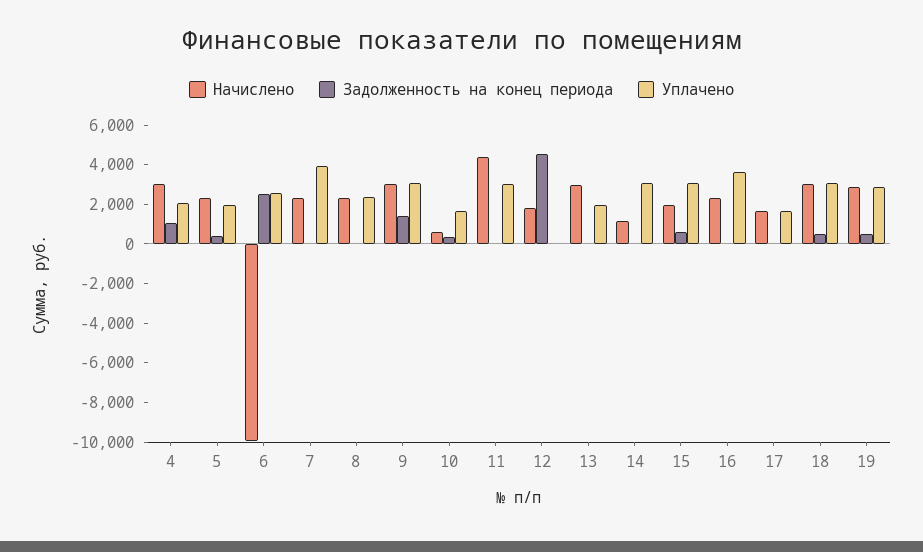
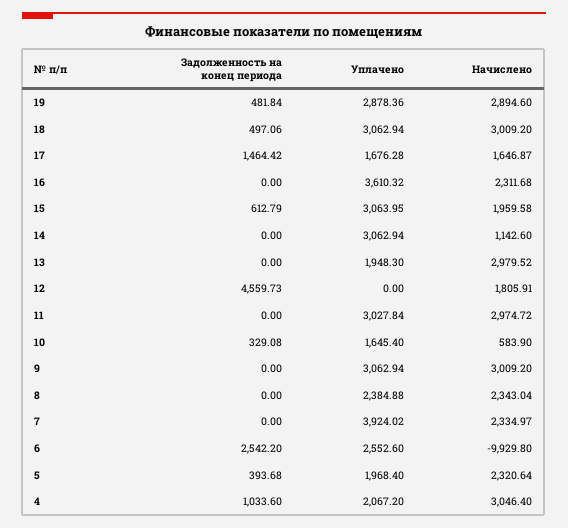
  {
    "Начислено": {
      "4": 3046.4,
      "5": 2320.64,
      "6": -9929.8,
      "7": 2334.97,
      "8": 2343.04,
      "9": 3009.2,
      "10": 583.9,
-     "11": 4500,
+     "11": 2974.72,
      "12": 1805.91,
      "13": 2979.52,
      "14": 1142.6,
      "15": 1959.58,
      "16": 2311.68,
      "17": 1646.87,
      "18": 3009.2,
      "19": 2894.6
    },
    "Задолженность на конец периода": {
      "4": 1033.6,
      "5": 393.68,
      "6": 2542.2,
      "7": 0,
      "8": 0,
-     "9": 1500,
+     "9": 0,
      "10": 329.08,
      "11": 0,
      "12": 4559.73,
      "13": 0,
      "14": 0,
      "15": 612.79,
      "16": 0,
-     "17": 0,
+     "17": 1464.42,
      "18": 497.06,
      "19": 481.84
    },
    "Уплачено": {
      "4": 2067.2,
      "5": 1968.4,
      "6": 2552.6,
      "7": 3924.02,
      "8": 2384.88,
      "9": 3062.94,
      "10": 1645.4,
      "11": 3027.84,
      "12": 0,
      "13": 1948.3,
      "14": 3062.94,
      "15": 3063.95,
      "16": 3610.32,
      "17": 1676.28,
      "18": 3062.94,
      "19": 2878.36
    }
  }

